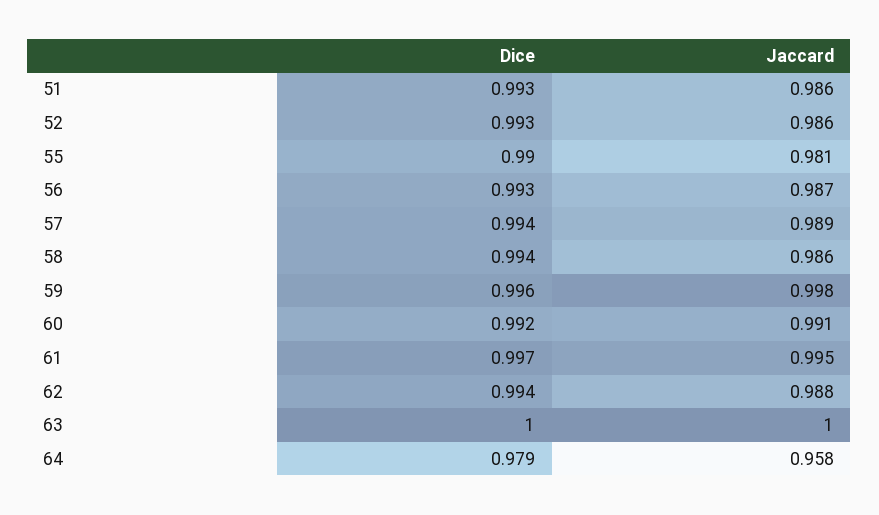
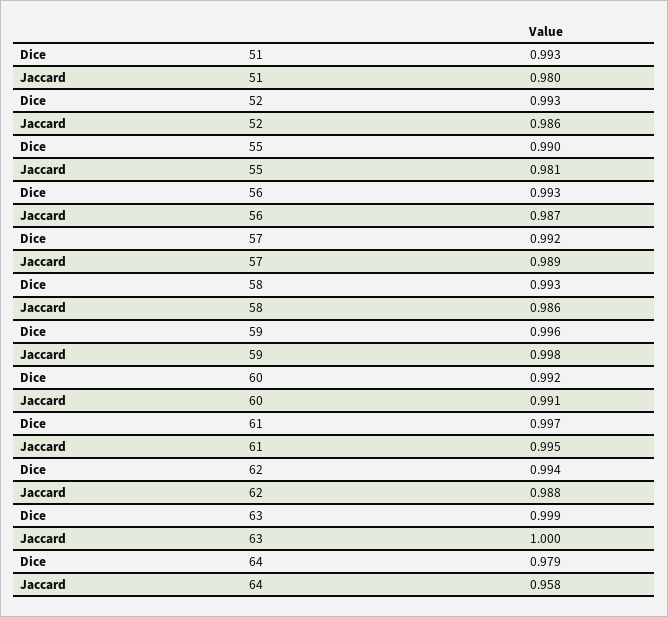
  {
    "Dice": {
      "51": 0.993,
      "52": 0.993,
      "55": 0.99,
      "56": 0.993,
-     "57": 0.994,
+     "57": 0.992,
-     "58": 0.994,
+     "58": 0.993,
      "59": 0.996,
      "60": 0.992,
      "61": 0.997,
      "62": 0.994,
-     "63": 1,
+     "63": 0.999,
      "64": 0.979
    },
    "Jaccard": {
-     "51": 0.986,
+     "51": 0.98,
      "52": 0.986,
      "55": 0.981,
      "56": 0.987,
      "57": 0.989,
      "58": 0.986,
      "59": 0.998,
      "60": 0.991,
      "61": 0.995,
      "62": 0.988,
      "63": 1,
      "64": 0.958
    }
  }

